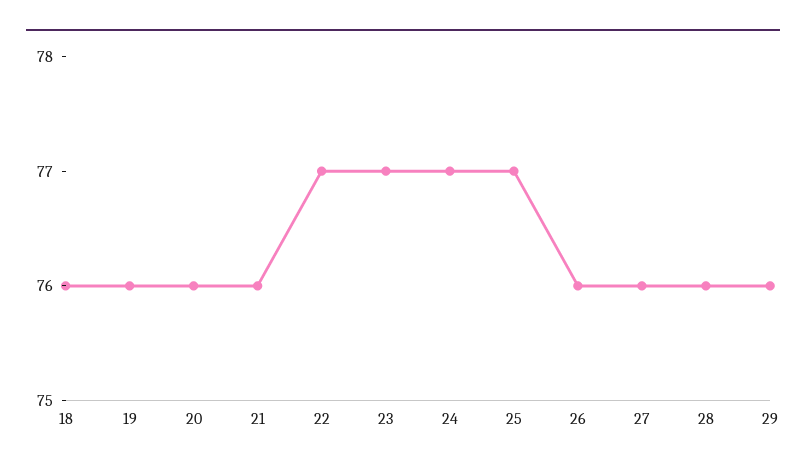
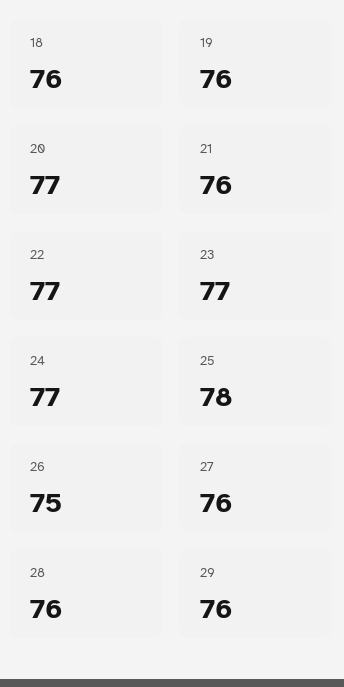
  {
    "18": 76,
    "19": 76,
-   "20": 76,
+   "20": 77,
    "21": 76,
    "22": 77,
    "23": 77,
    "24": 77,
-   "25": 77,
+   "25": 78,
-   "26": 76,
+   "26": 75,
    "27": 76,
    "28": 76,
    "29": 76
  }

